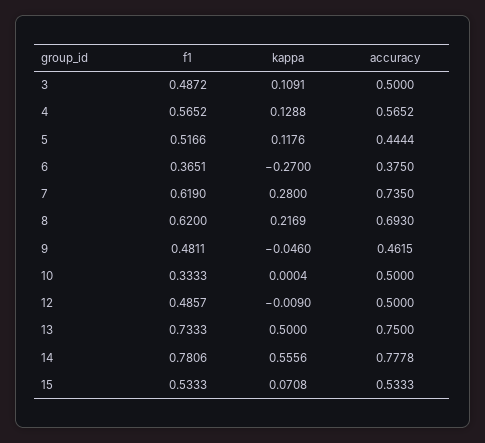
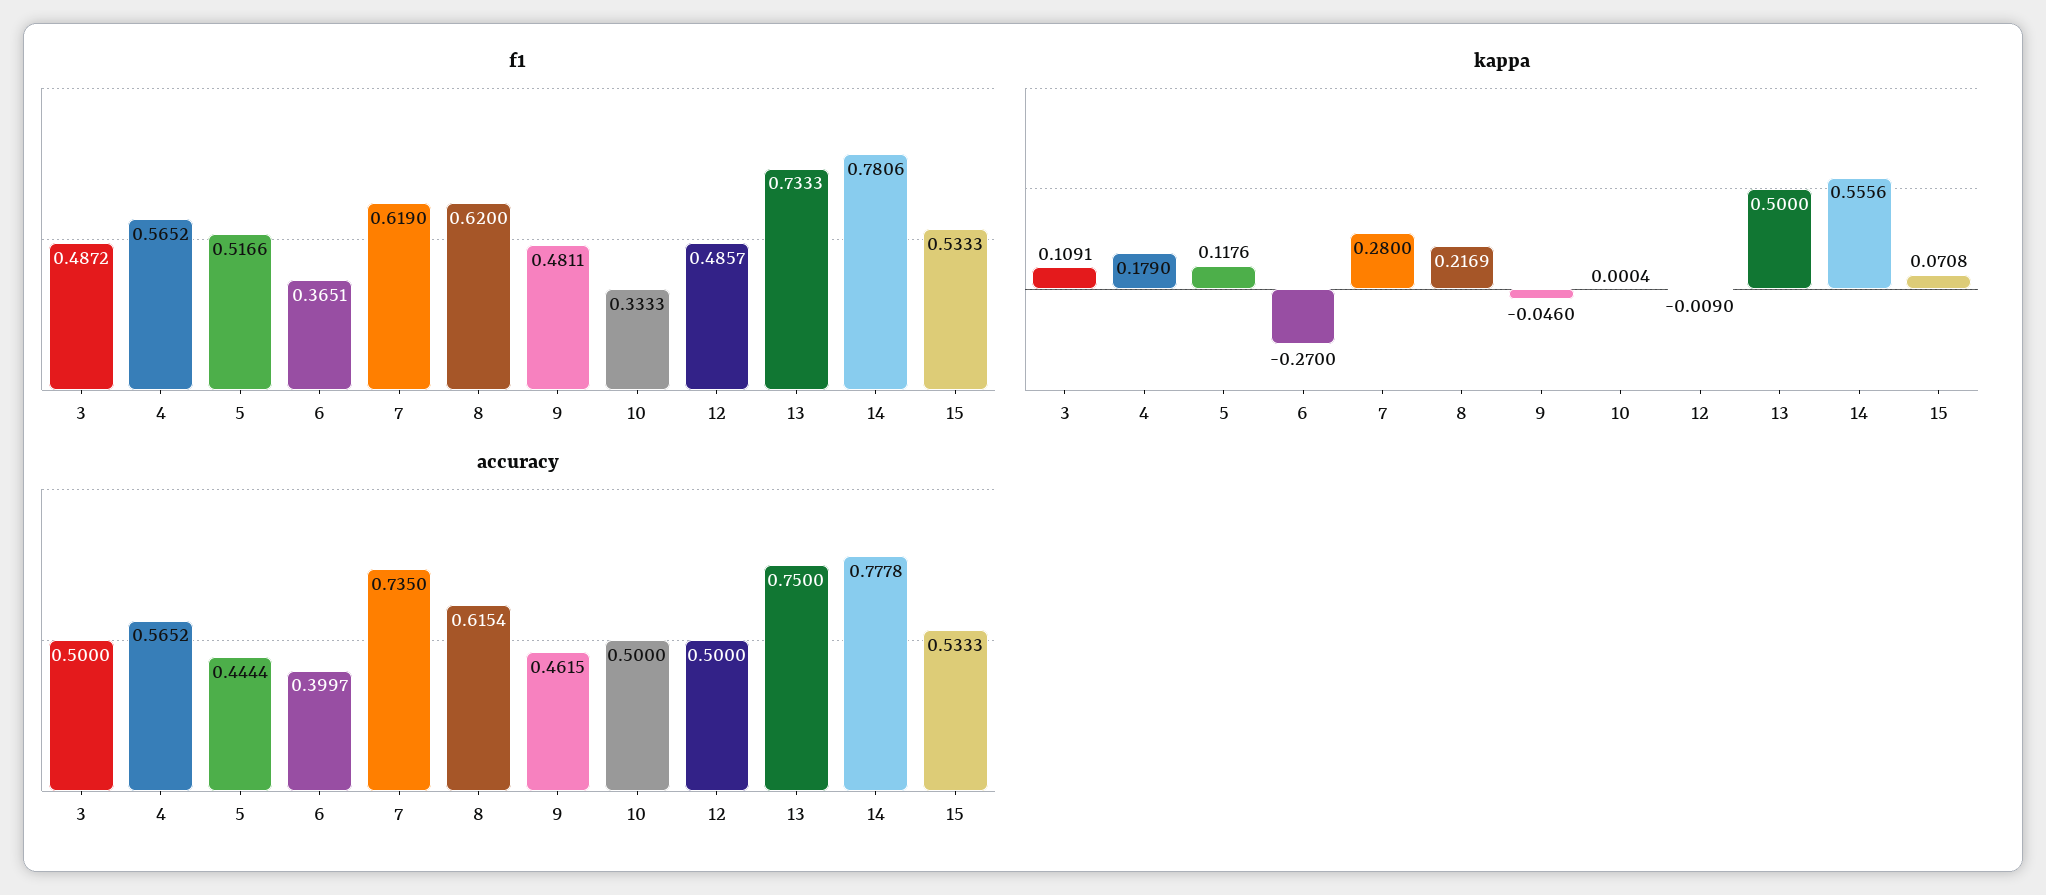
  {
    "f1": {
      "3": 0.4872,
      "4": 0.5652,
      "5": 0.5166,
      "6": 0.3651,
      "7": 0.619,
      "8": 0.62,
      "9": 0.4811,
      "10": 0.3333,
      "12": 0.4857,
      "13": 0.7333,
      "14": 0.7806,
      "15": 0.5333
    },
    "kappa": {
      "3": 0.1091,
-     "4": 0.1288,
+     "4": 0.179,
      "5": 0.1176,
      "6": -0.27,
      "7": 0.28,
      "8": 0.2169,
      "9": -0.046,
      "10": 0.0004,
      "12": -0.009,
      "13": 0.5,
      "14": 0.5556,
      "15": 0.0708
    },
    "accuracy": {
      "3": 0.5,
      "4": 0.5652,
      "5": 0.4444,
-     "6": 0.375,
+     "6": 0.3997,
      "7": 0.735,
-     "8": 0.693,
+     "8": 0.6154,
      "9": 0.4615,
      "10": 0.5,
      "12": 0.5,
      "13": 0.75,
      "14": 0.7778,
      "15": 0.5333
    }
  }

